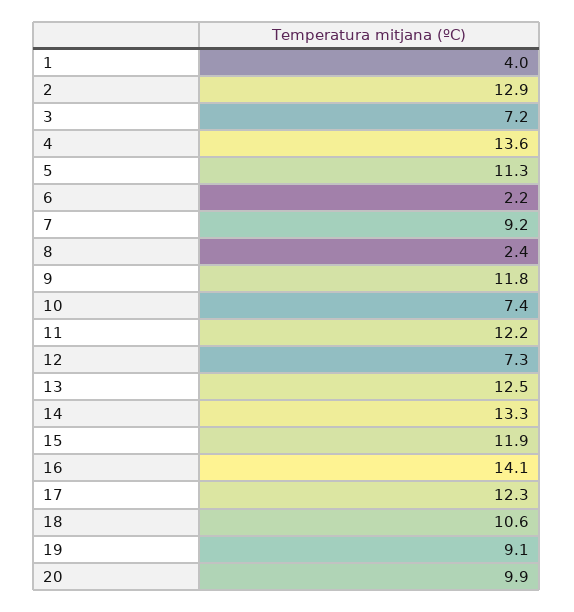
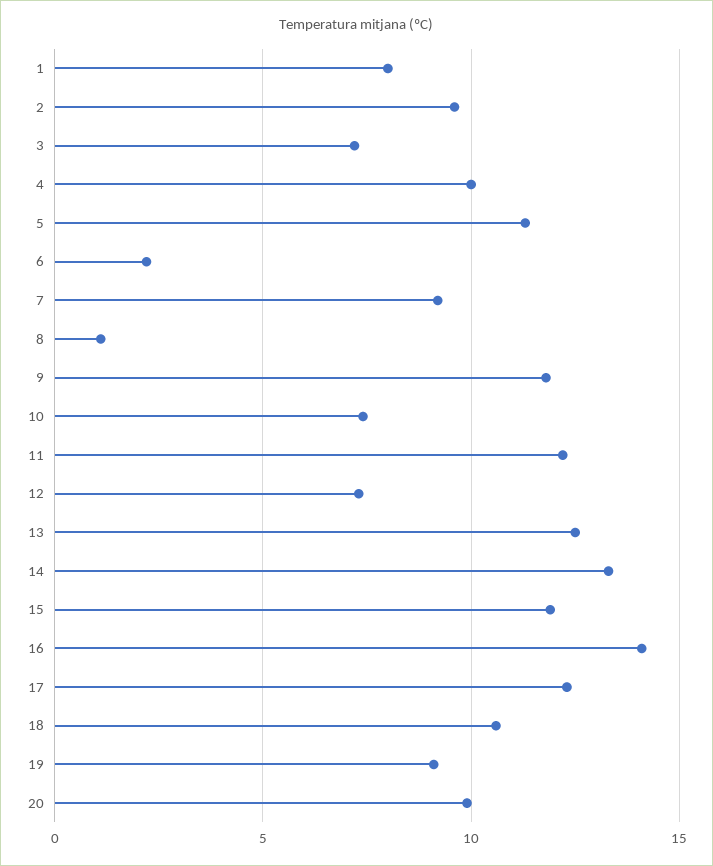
  {
-   "1": 4,
+   "1": 8,
-   "2": 12.9,
+   "2": 9.5,
    "3": 7.2,
-   "4": 13.6,
+   "4": 10,
    "5": 11.3,
    "6": 2.2,
    "7": 9.2,
-   "8": 2.4,
+   "8": 1,
    "9": 11.8,
    "10": 7.4,
    "11": 12.2,
    "12": 7.3,
    "13": 12.5,
    "14": 13.3,
    "15": 11.9,
    "16": 14.1,
    "17": 12.3,
    "18": 10.6,
    "19": 9.1,
    "20": 9.9
  }

